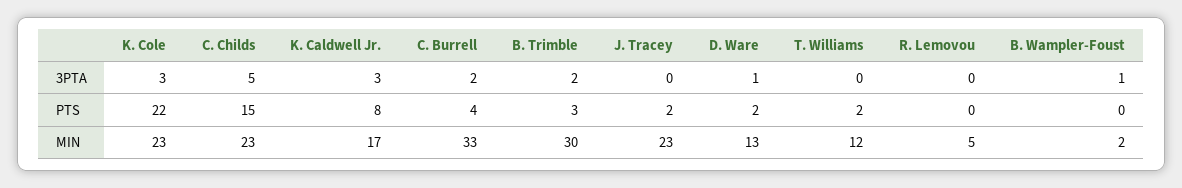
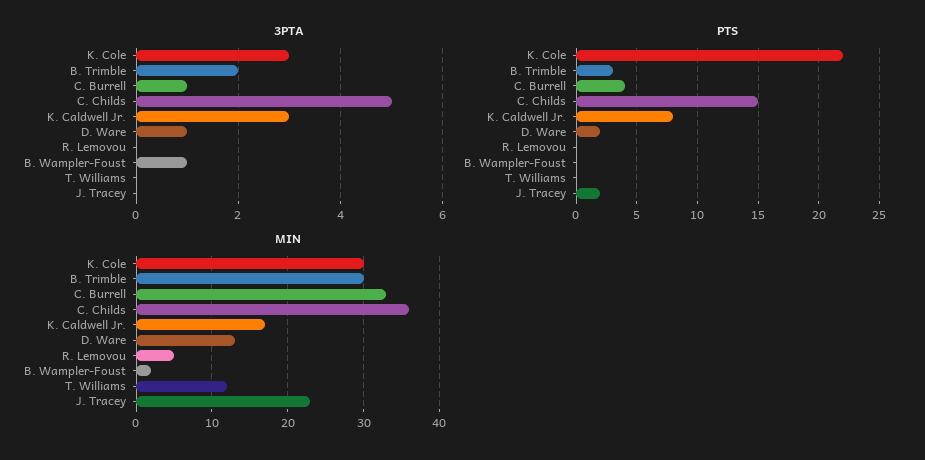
  {
    "3PTA": {
      "K. Cole": 3,
      "C. Childs": 5,
      "K. Caldwell Jr.": 3,
-     "C. Burrell": 2,
+     "C. Burrell": 1,
      "B. Trimble": 2,
      "J. Tracey": 0,
      "D. Ware": 1,
      "T. Williams": 0,
      "R. Lemovou": 0,
      "B. Wampler-Foust": 1
    },
    "PTS": {
      "K. Cole": 22,
      "C. Childs": 15,
      "K. Caldwell Jr.": 8,
      "C. Burrell": 4,
      "B. Trimble": 3,
      "J. Tracey": 2,
      "D. Ware": 2,
-     "T. Williams": 2,
+     "T. Williams": 0,
      "R. Lemovou": 0,
      "B. Wampler-Foust": 0
    },
    "MIN": {
-     "K. Cole": 23,
+     "K. Cole": 30,
-     "C. Childs": 23,
+     "C. Childs": 36,
      "K. Caldwell Jr.": 17,
      "C. Burrell": 33,
      "B. Trimble": 30,
      "J. Tracey": 23,
      "D. Ware": 13,
      "T. Williams": 12,
      "R. Lemovou": 5,
      "B. Wampler-Foust": 2
    }
  }

